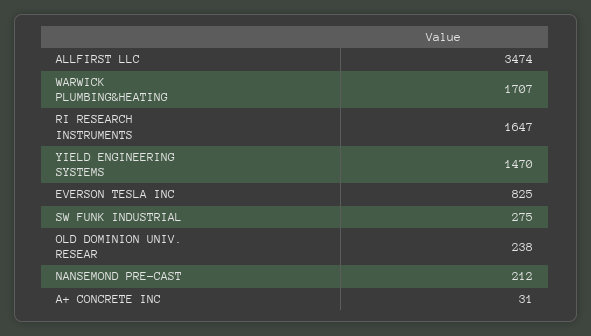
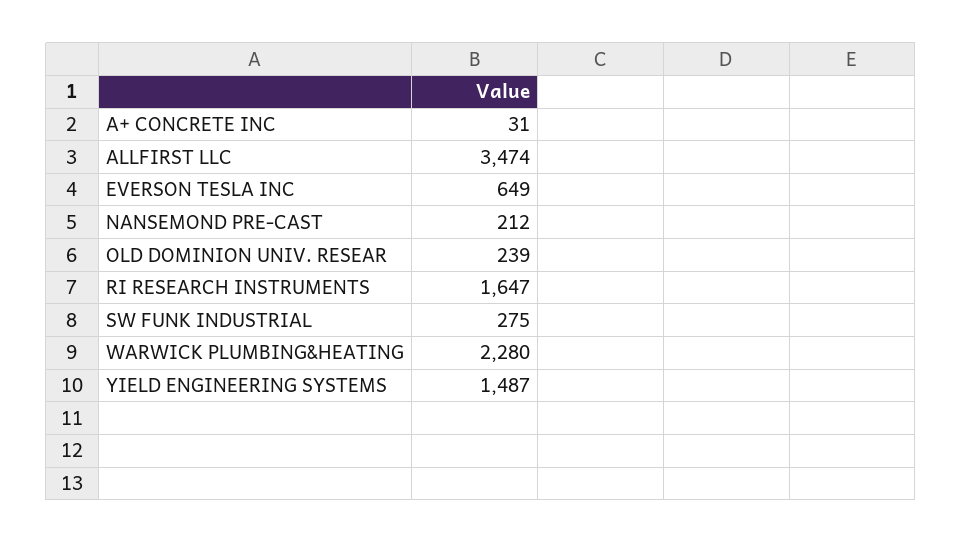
  {
    "ALLFIRST LLC": 3474,
-   "WARWICK PLUMBING&HEATING": 1707,
+   "WARWICK PLUMBING&HEATING": 2280,
    "RI RESEARCH INSTRUMENTS": 1647,
-   "YIELD ENGINEERING SYSTEMS": 1470,
+   "YIELD ENGINEERING SYSTEMS": 1487,
-   "EVERSON TESLA INC": 825,
+   "EVERSON TESLA INC": 649,
    "SW FUNK INDUSTRIAL": 275,
-   "OLD DOMINION UNIV. RESEAR": 238,
+   "OLD DOMINION UNIV. RESEAR": 239,
    "NANSEMOND PRE-CAST": 212,
    "A+ CONCRETE INC": 31
  }

